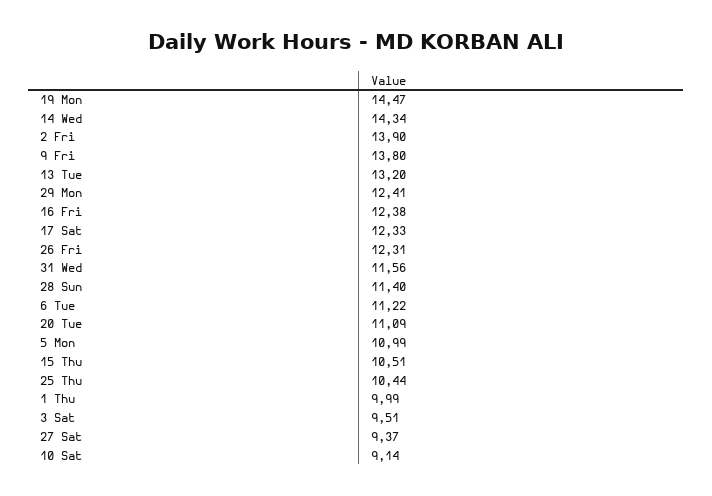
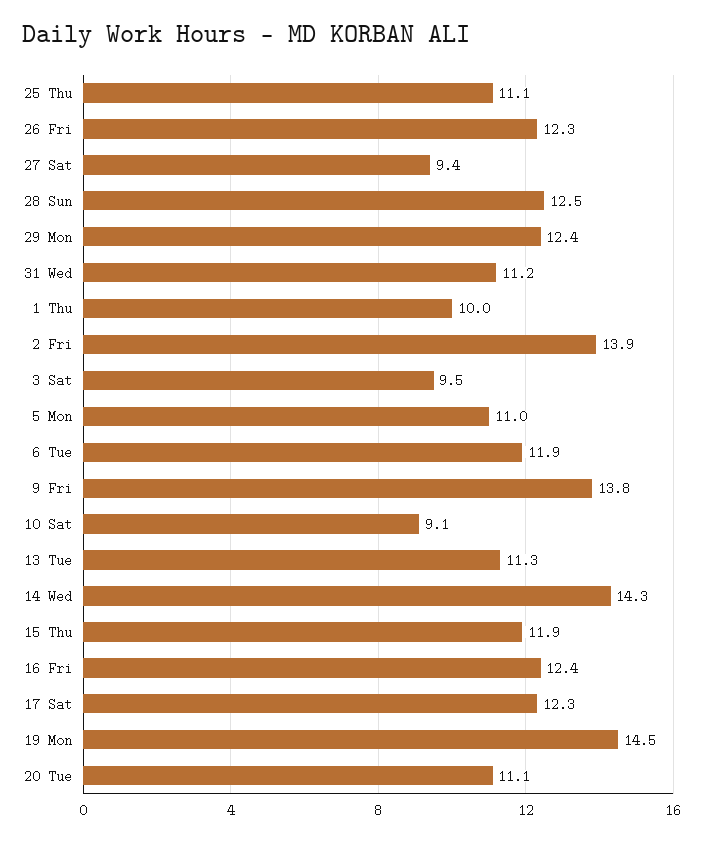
  {
    "19 Mon": 14.47,
    "14 Wed": 14.34,
    "2 Fri": 13.9,
    "9 Fri": 13.8,
-   "13 Tue": 13.2,
+   "13 Tue": 11.3,
    "29 Mon": 12.41,
    "16 Fri": 12.38,
    "17 Sat": 12.33,
    "26 Fri": 12.31,
-   "31 Wed": 11.56,
+   "31 Wed": 11.2,
-   "28 Sun": 11.4,
+   "28 Sun": 12.5,
-   "6 Tue": 11.22,
+   "6 Tue": 11.9,
    "20 Tue": 11.09,
    "5 Mon": 10.99,
-   "15 Thu": 10.51,
+   "15 Thu": 11.9,
-   "25 Thu": 10.44,
+   "25 Thu": 11.1,
    "1 Thu": 9.99,
    "3 Sat": 9.51,
    "27 Sat": 9.37,
    "10 Sat": 9.14
  }

